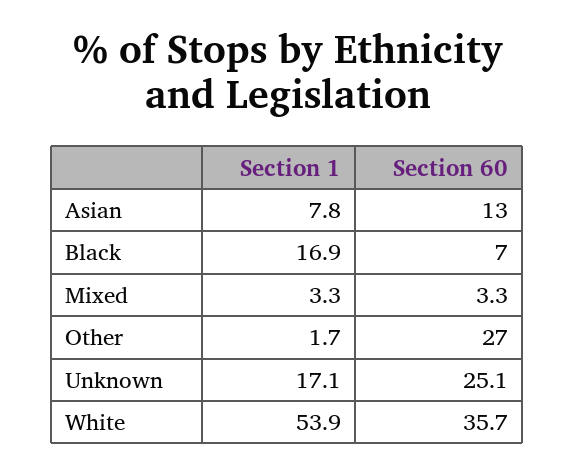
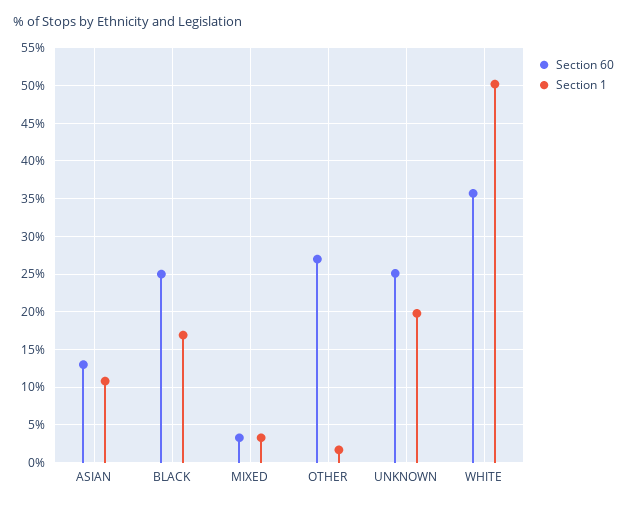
  {
    "Section 1": {
-     "Asian": 7.8,
+     "Asian": 11,
      "Black": 16.9,
      "Mixed": 3.3,
      "Other": 1.7,
-     "Unknown": 17.1,
+     "Unknown": 20,
-     "White": 53.9
+     "White": 50
    },
    "Section 60": {
      "Asian": 13,
-     "Black": 7,
+     "Black": 25,
      "Mixed": 3.3,
      "Other": 27,
      "Unknown": 25.1,
      "White": 35.7
    }
  }

